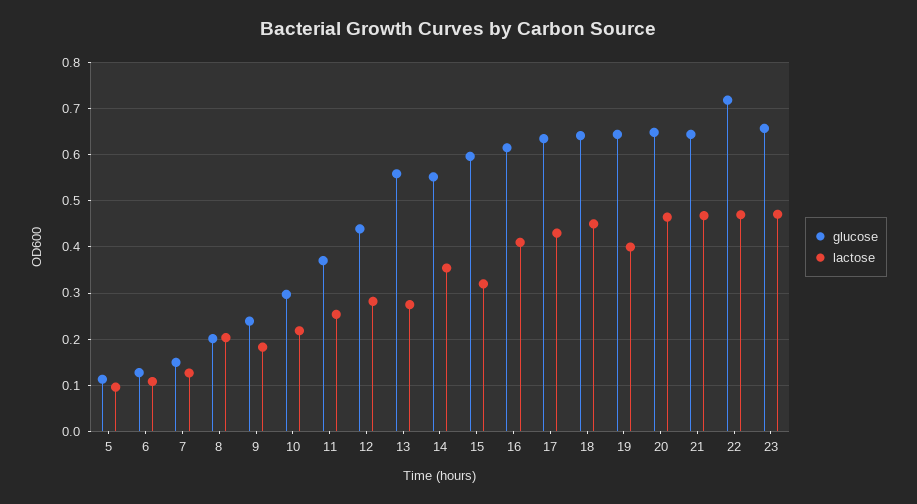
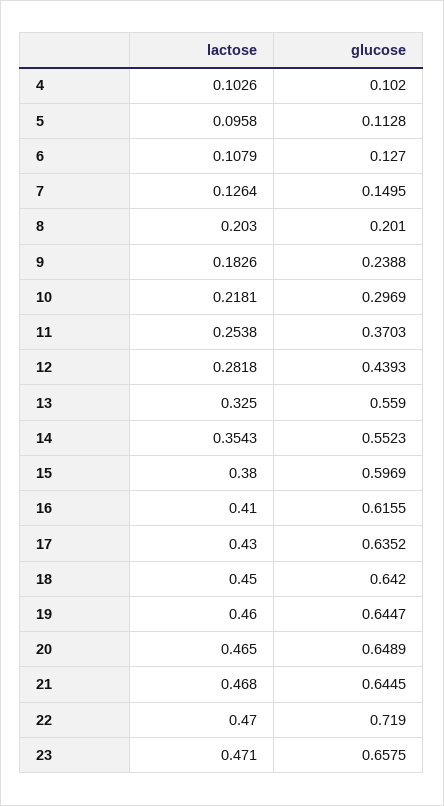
  {
    "glucose": {
      "5": 0.1128,
      "6": 0.127,
      "7": 0.1495,
      "8": 0.201,
      "9": 0.2388,
      "10": 0.2969,
      "11": 0.3703,
      "12": 0.4393,
      "13": 0.559,
      "14": 0.5523,
      "15": 0.5969,
      "16": 0.6155,
      "17": 0.6352,
      "18": 0.642,
      "19": 0.6447,
      "20": 0.6489,
      "21": 0.6445,
      "22": 0.719,
-     "23": 0.6575
+     "23": 0.6575,
+     "4": 0.102
    },
    "lactose": {
      "5": 0.0958,
      "6": 0.1079,
      "7": 0.1264,
      "8": 0.203,
      "9": 0.1826,
      "10": 0.2181,
      "11": 0.2538,
      "12": 0.2818,
-     "13": 0.28,
+     "13": 0.325,
      "14": 0.3543,
-     "15": 0.32,
+     "15": 0.38,
      "16": 0.41,
      "17": 0.43,
      "18": 0.45,
-     "19": 0.4,
+     "19": 0.46,
      "20": 0.465,
      "21": 0.468,
      "22": 0.47,
-     "23": 0.471
+     "23": 0.471,
+     "4": 0.1026
    }
  }

